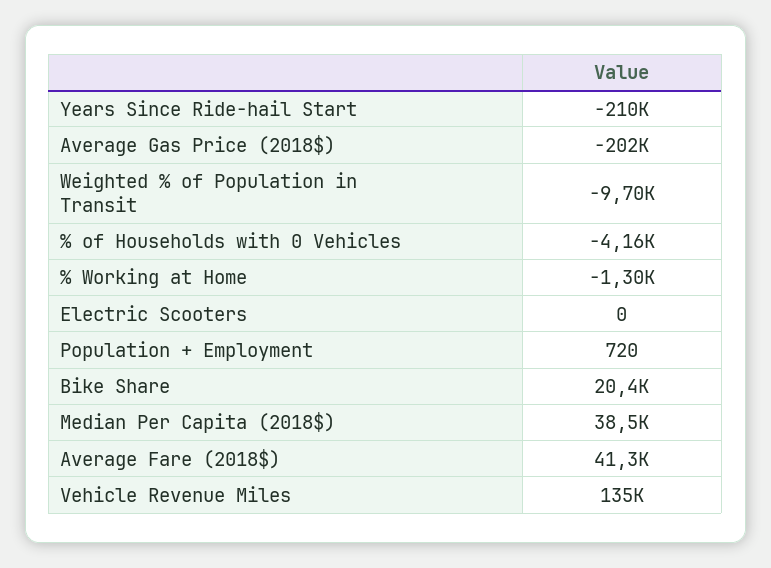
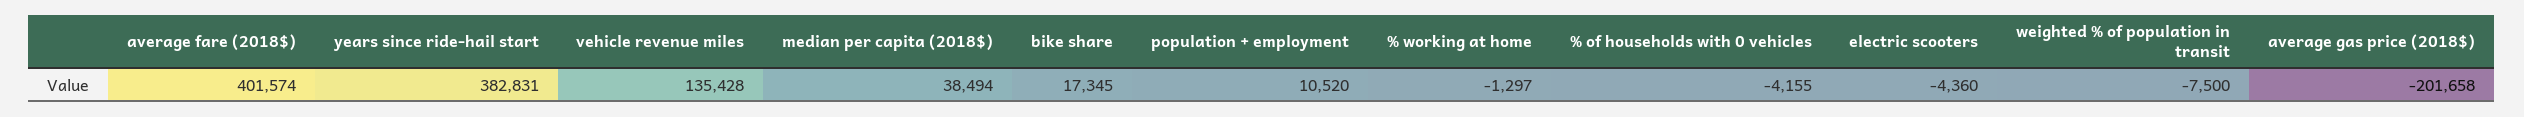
  {
-   "Years Since Ride-hail Start": -210000,
+   "Years Since Ride-hail Start": 382831,
    "Average Gas Price (2018$)": -201658,
-   "Weighted % of Population in Transit": -9700,
+   "Weighted % of Population in Transit": -7500,
    "% of Households with 0 Vehicles": -4155,
    "% Working at Home": -1297,
-   "Electric Scooters": 0,
+   "Electric Scooters": -4360,
-   "Population + Employment": 720,
+   "Population + Employment": 10520,
-   "Bike Share": 20400,
+   "Bike Share": 17345,
    "Median Per Capita (2018$)": 38494,
-   "Average Fare (2018$)": 41300,
+   "Average Fare (2018$)": 401574,
    "Vehicle Revenue Miles": 135428
  }

